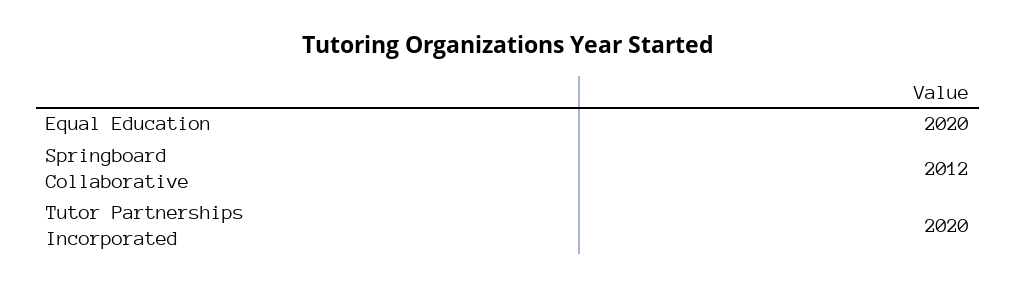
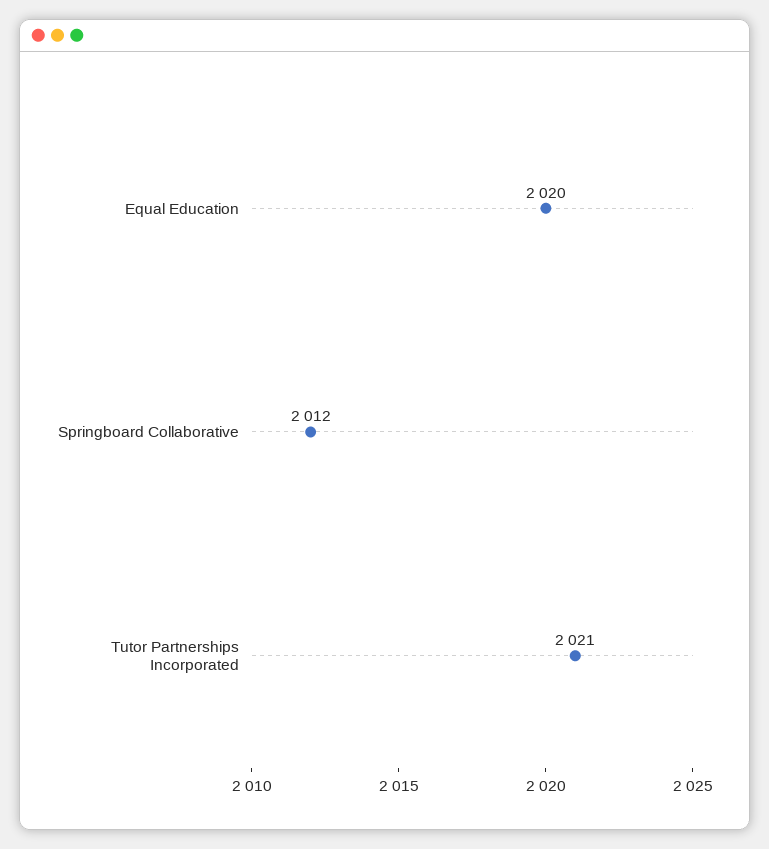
  {
    "Equal Education": 2020,
    "Springboard Collaborative": 2012,
-   "Tutor Partnerships Incorporated": 2020
+   "Tutor Partnerships Incorporated": 2021
  }

